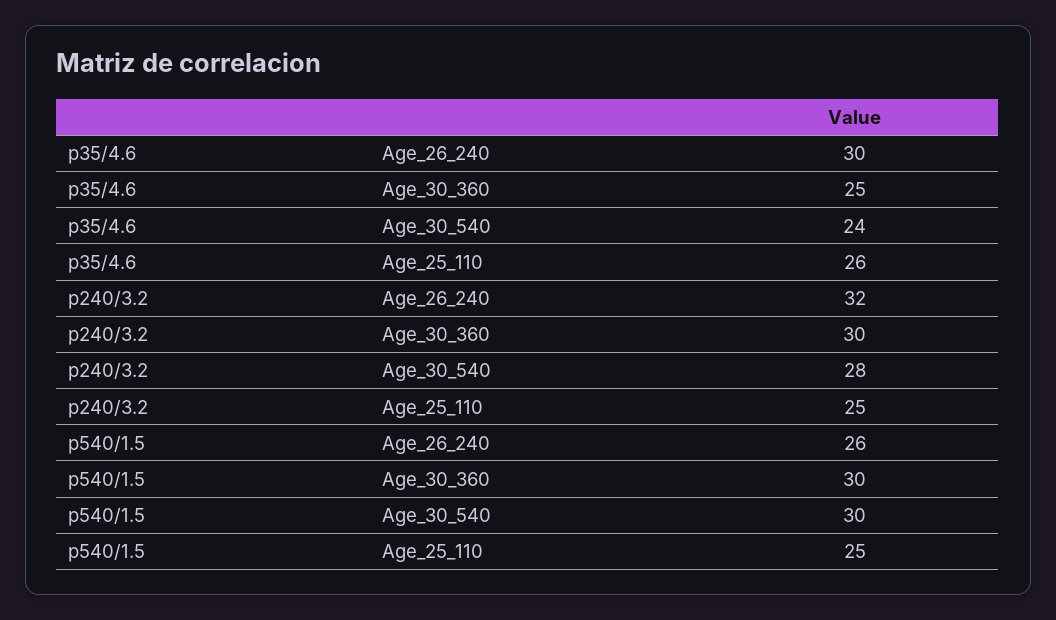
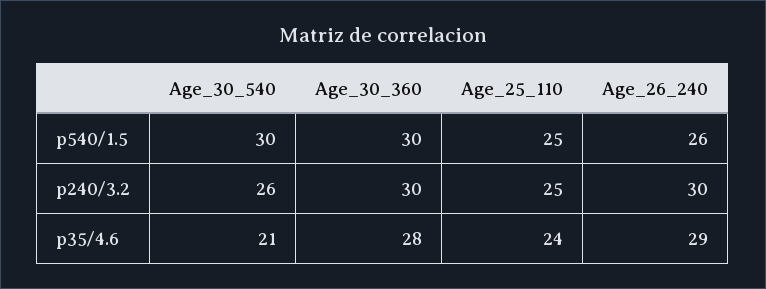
  {
    "p35/4.6": {
-     "Age_26_240": 30,
+     "Age_26_240": 29,
-     "Age_30_360": 25,
+     "Age_30_360": 28,
-     "Age_30_540": 24,
+     "Age_30_540": 21,
-     "Age_25_110": 26
+     "Age_25_110": 24
    },
    "p240/3.2": {
-     "Age_26_240": 32,
+     "Age_26_240": 30,
      "Age_30_360": 30,
-     "Age_30_540": 28,
+     "Age_30_540": 26,
      "Age_25_110": 25
    },
    "p540/1.5": {
      "Age_26_240": 26,
      "Age_30_360": 30,
      "Age_30_540": 30,
      "Age_25_110": 25
    }
  }

